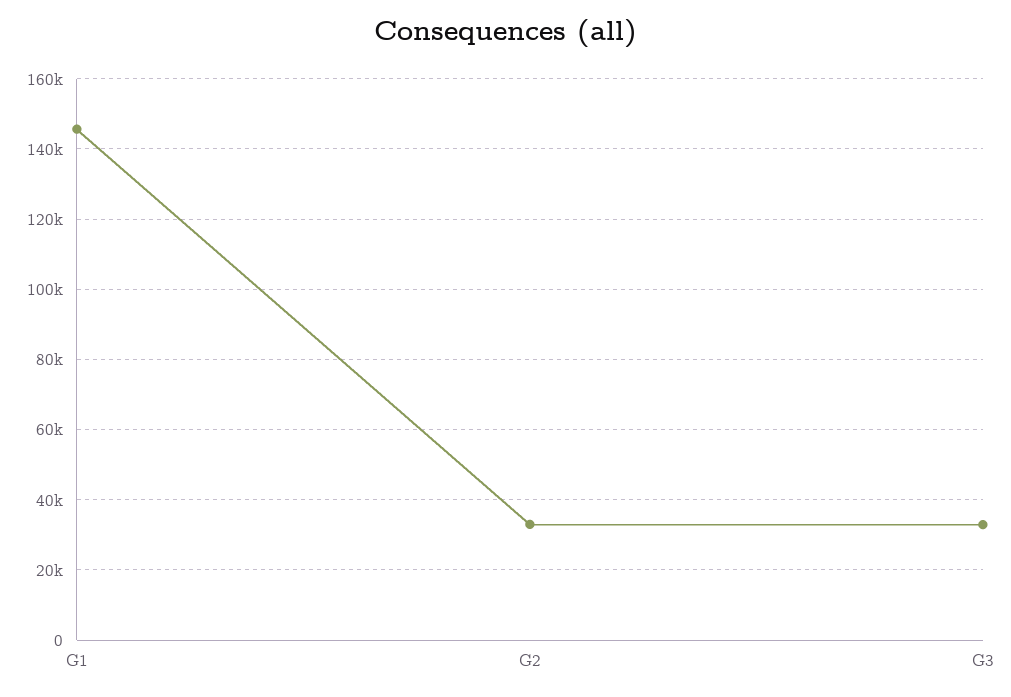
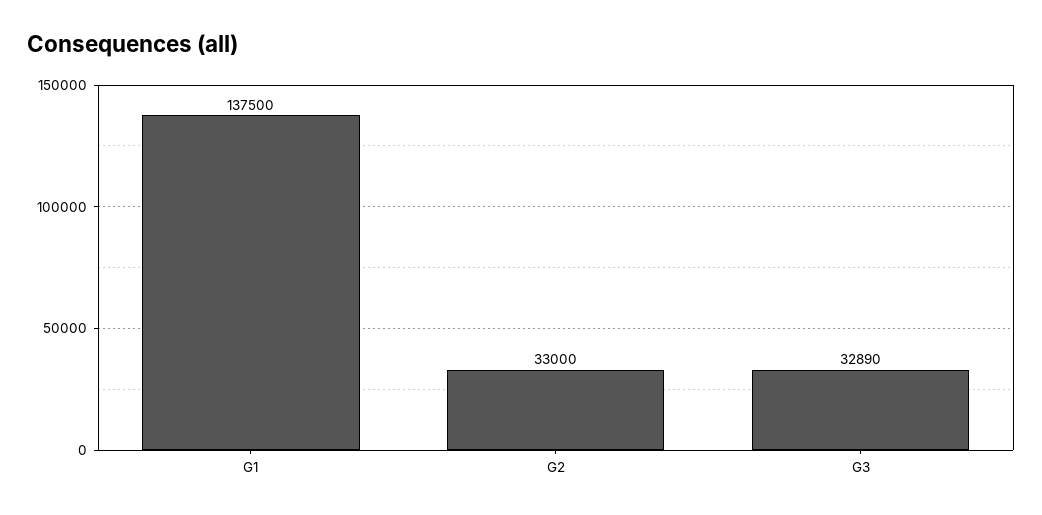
  {
-   "G1": 146000,
+   "G1": 137500,
    "G2": 33000,
    "G3": 32890
  }

